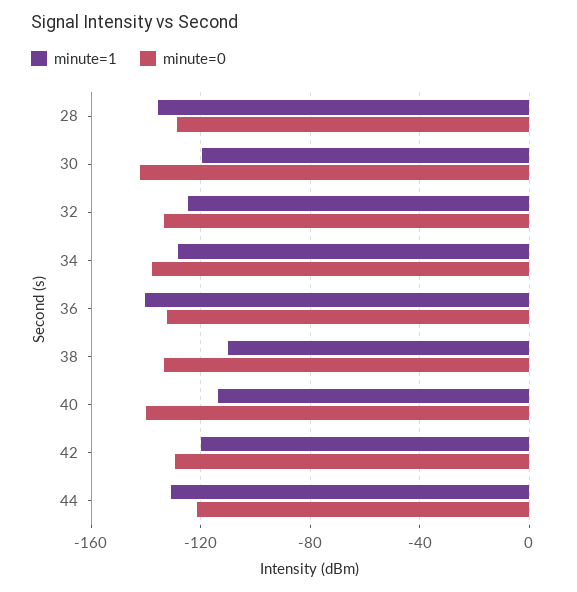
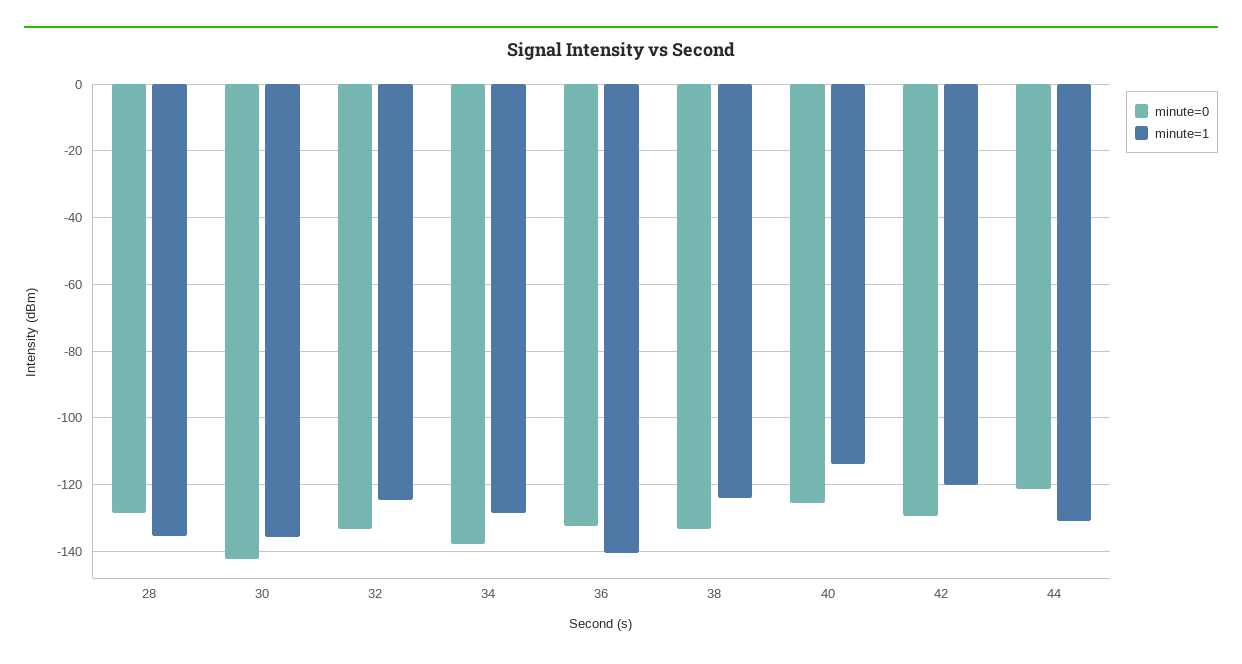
  {
    "minute=1": {
      "28": -136,
-     "30": -120,
+     "30": -136,
      "32": -124,
      "34": -128,
      "36": -140,
-     "38": -110,
+     "38": -124,
      "40": -114,
      "42": -120,
      "44": -130
    },
    "minute=0": {
      "28": -128,
      "30": -142,
      "32": -134,
      "34": -138,
      "36": -132,
      "38": -134,
-     "40": -140,
+     "40": -126,
      "42": -130,
      "44": -122
    }
  }

